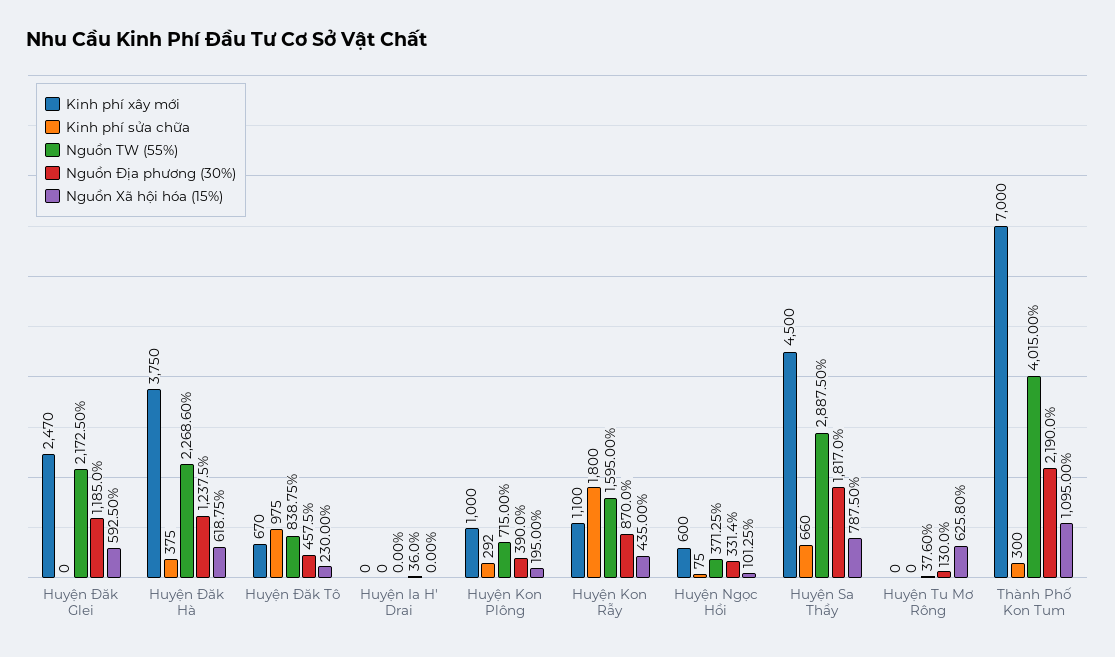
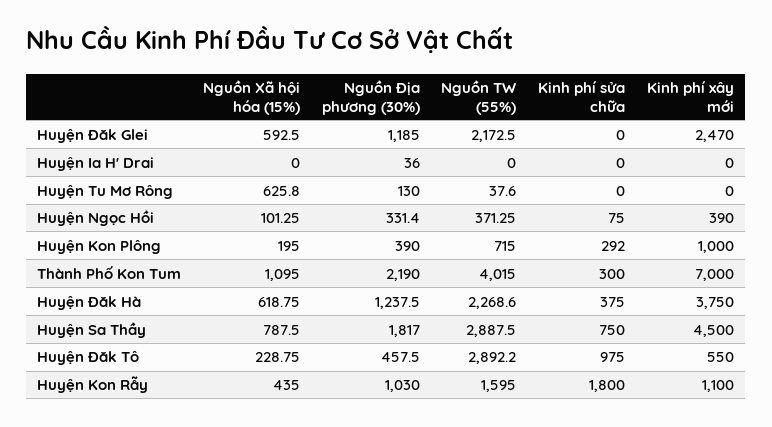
  {
    "Kinh phí xây mới": {
      "Huyện Đăk Glei": 2470,
      "Huyện Đăk Hà": 3750,
-     "Huyện Đăk Tô": 670,
+     "Huyện Đăk Tô": 550,
      "Huyện Ia H' Drai": 0,
      "Huyện Kon Plông": 1000,
      "Huyện Kon Rẫy": 1100,
-     "Huyện Ngọc Hồi": 600,
+     "Huyện Ngọc Hồi": 390,
      "Huyện Sa Thầy": 4500,
      "Huyện Tu Mơ Rông": 0,
      "Thành Phố Kon Tum": 7000
    },
    "Kinh phí sửa chữa": {
      "Huyện Đăk Glei": 0,
      "Huyện Đăk Hà": 375,
      "Huyện Đăk Tô": 975,
      "Huyện Ia H' Drai": 0,
      "Huyện Kon Plông": 292,
      "Huyện Kon Rẫy": 1800,
      "Huyện Ngọc Hồi": 75,
-     "Huyện Sa Thầy": 660,
+     "Huyện Sa Thầy": 750,
      "Huyện Tu Mơ Rông": 0,
      "Thành Phố Kon Tum": 300
    },
    "Nguồn TW (55%)": {
      "Huyện Đăk Glei": 2172.5,
      "Huyện Đăk Hà": 2268.6,
-     "Huyện Đăk Tô": 838.75,
+     "Huyện Đăk Tô": 2892.2,
      "Huyện Ia H' Drai": 0,
      "Huyện Kon Plông": 715,
      "Huyện Kon Rẫy": 1595,
      "Huyện Ngọc Hồi": 371.25,
      "Huyện Sa Thầy": 2887.5,
      "Huyện Tu Mơ Rông": 37.6,
      "Thành Phố Kon Tum": 4015
    },
    "Nguồn Địa phương (30%)": {
      "Huyện Đăk Glei": 1185,
      "Huyện Đăk Hà": 1237.5,
      "Huyện Đăk Tô": 457.5,
      "Huyện Ia H' Drai": 36,
      "Huyện Kon Plông": 390,
-     "Huyện Kon Rẫy": 870,
+     "Huyện Kon Rẫy": 1030,
      "Huyện Ngọc Hồi": 331.4,
      "Huyện Sa Thầy": 1817,
      "Huyện Tu Mơ Rông": 130,
      "Thành Phố Kon Tum": 2190
    },
    "Nguồn Xã hội hóa (15%)": {
      "Huyện Đăk Glei": 592.5,
      "Huyện Đăk Hà": 618.75,
-     "Huyện Đăk Tô": 230,
+     "Huyện Đăk Tô": 228.75,
      "Huyện Ia H' Drai": 0,
      "Huyện Kon Plông": 195,
      "Huyện Kon Rẫy": 435,
      "Huyện Ngọc Hồi": 101.25,
      "Huyện Sa Thầy": 787.5,
      "Huyện Tu Mơ Rông": 625.8,
      "Thành Phố Kon Tum": 1095
    }
  }

